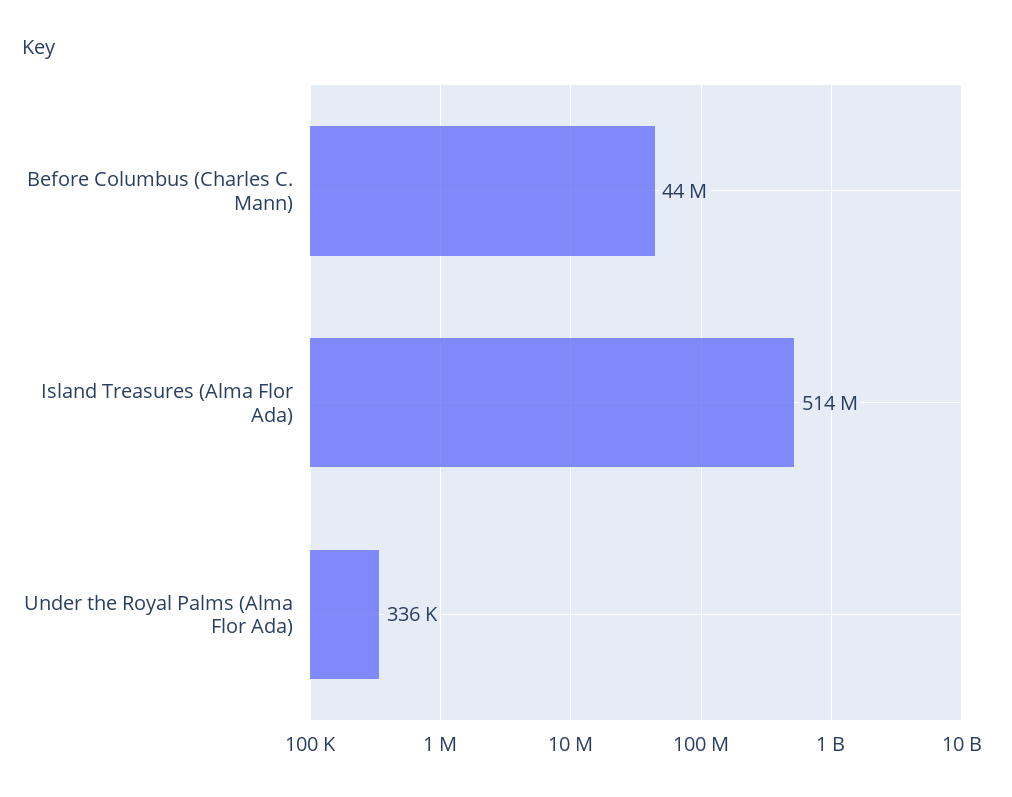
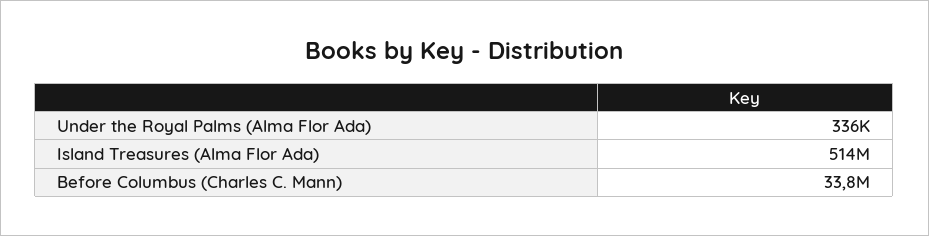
  {
-   "Before Columbus (Charles C. Mann)": 44000000,
+   "Before Columbus (Charles C. Mann)": 33800000,
    "Island Treasures (Alma Flor Ada)": 514000000,
    "Under the Royal Palms (Alma Flor Ada)": 336000
  }

